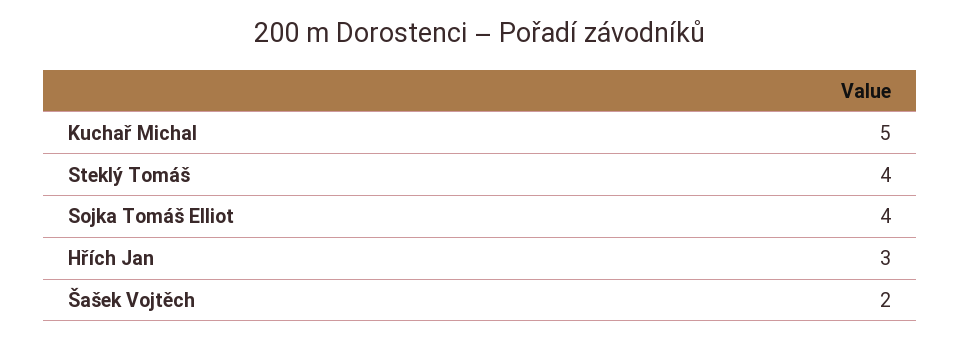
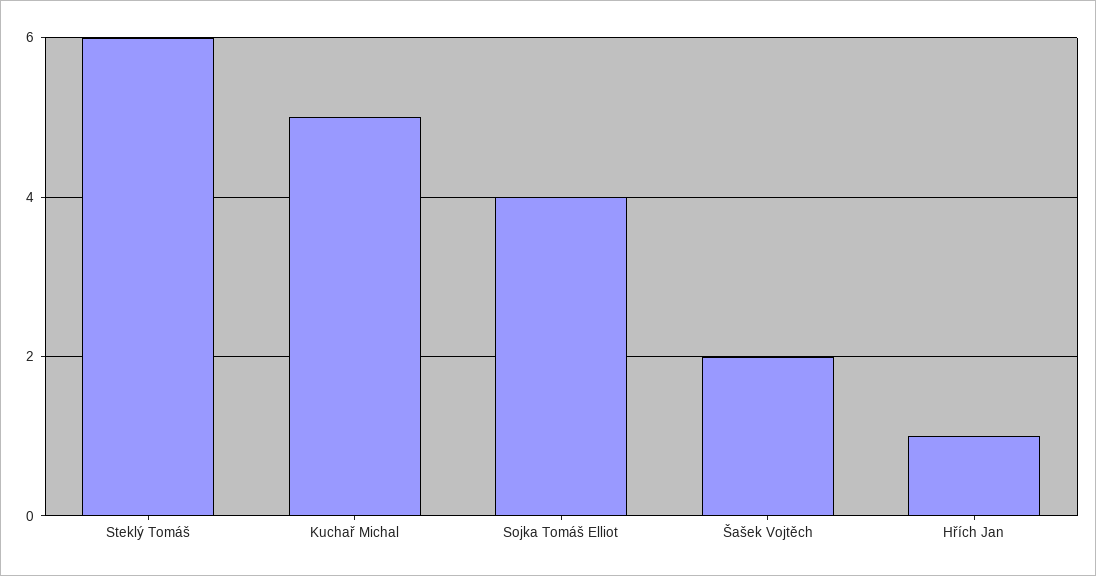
  {
    "Kuchař Michal": 5,
-   "Steklý Tomáš": 4,
+   "Steklý Tomáš": 6,
    "Sojka Tomáš Elliot": 4,
-   "Hřích Jan": 3,
+   "Hřích Jan": 1,
    "Šašek Vojtěch": 2
  }

